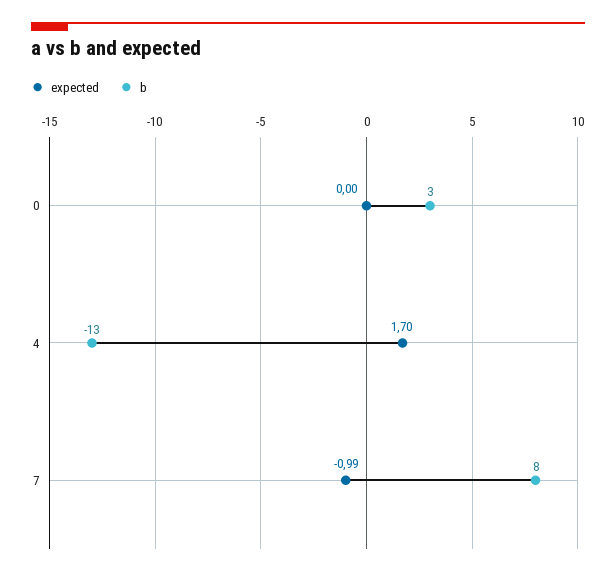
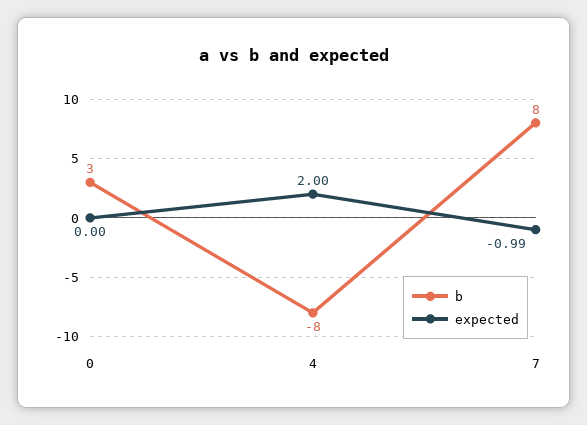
  {
    "expected": {
      "0": 0,
-     "4": 1.7,
+     "4": 2,
      "7": -0.99
    },
    "b": {
      "0": 3,
-     "4": -13,
+     "4": -8,
      "7": 8
    }
  }

